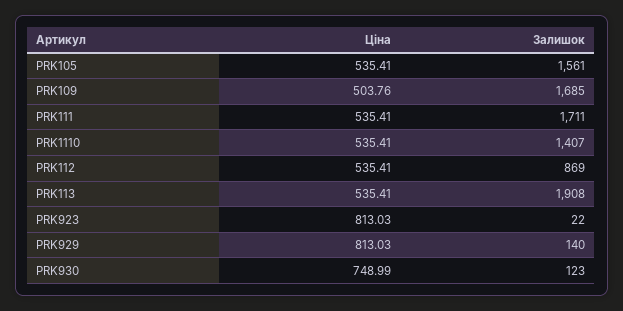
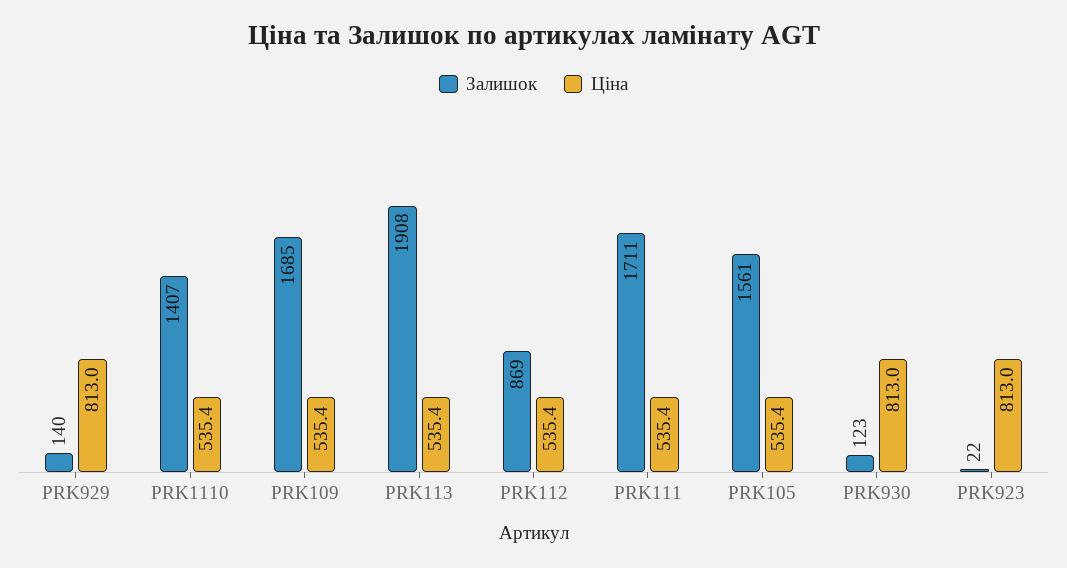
  {
    "Ціна": {
      "PRK105": 535.41,
-     "PRK109": 503.76,
+     "PRK109": 535.4,
      "PRK111": 535.41,
      "PRK1110": 535.41,
      "PRK112": 535.41,
      "PRK113": 535.41,
      "PRK923": 813.03,
      "PRK929": 813.03,
-     "PRK930": 748.99
+     "PRK930": 813
    },
    "Залишок": {
      "PRK105": 1561,
      "PRK109": 1685,
      "PRK111": 1711,
      "PRK1110": 1407,
      "PRK112": 869,
      "PRK113": 1908,
      "PRK923": 22,
      "PRK929": 140,
      "PRK930": 123
    }
  }

